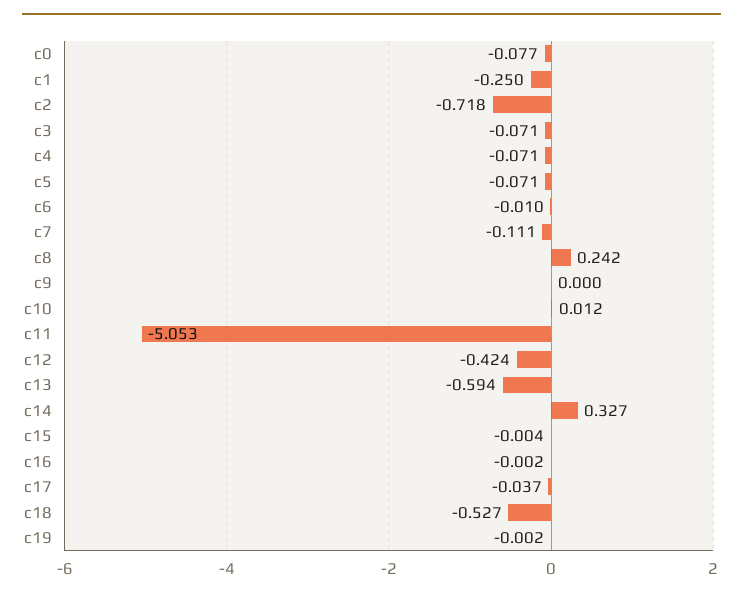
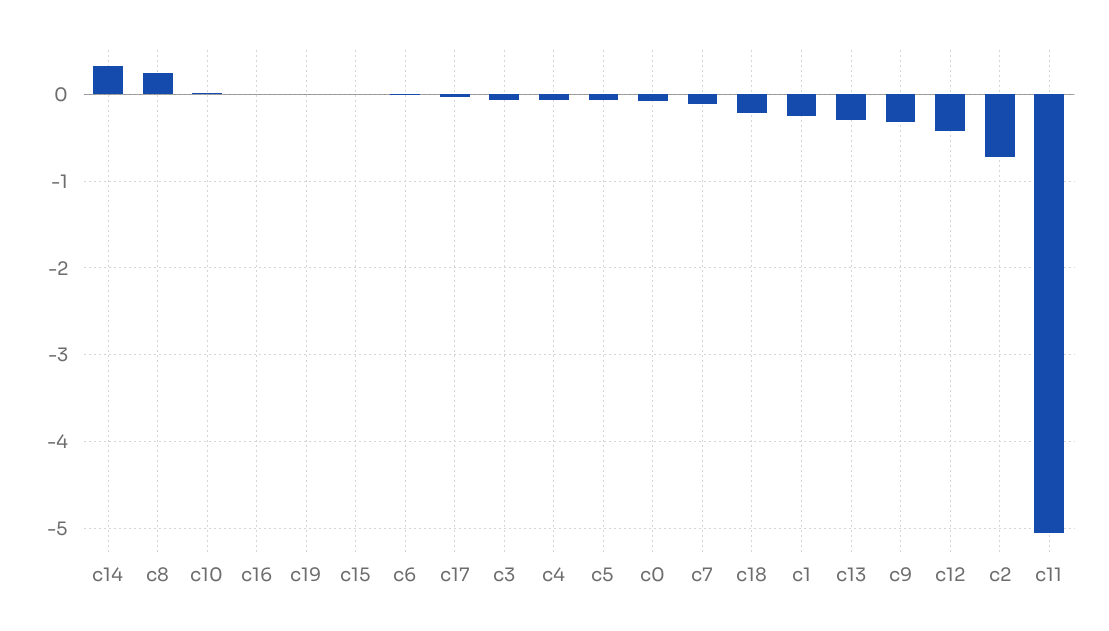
  {
    "c0": -0.077,
    "c1": -0.25,
    "c2": -0.718,
    "c3": -0.071,
    "c4": -0.071,
    "c5": -0.071,
    "c6": -0.01,
    "c7": -0.111,
    "c8": 0.242,
-   "c9": 0,
+   "c9": -0.3,
    "c10": 0.012,
    "c11": -5.053,
    "c12": -0.424,
-   "c13": -0.594,
+   "c13": -0.3,
    "c14": 0.327,
    "c15": -0.004,
    "c16": -0.002,
    "c17": -0.037,
-   "c18": -0.527,
+   "c18": -0.2,
    "c19": -0.002
  }

